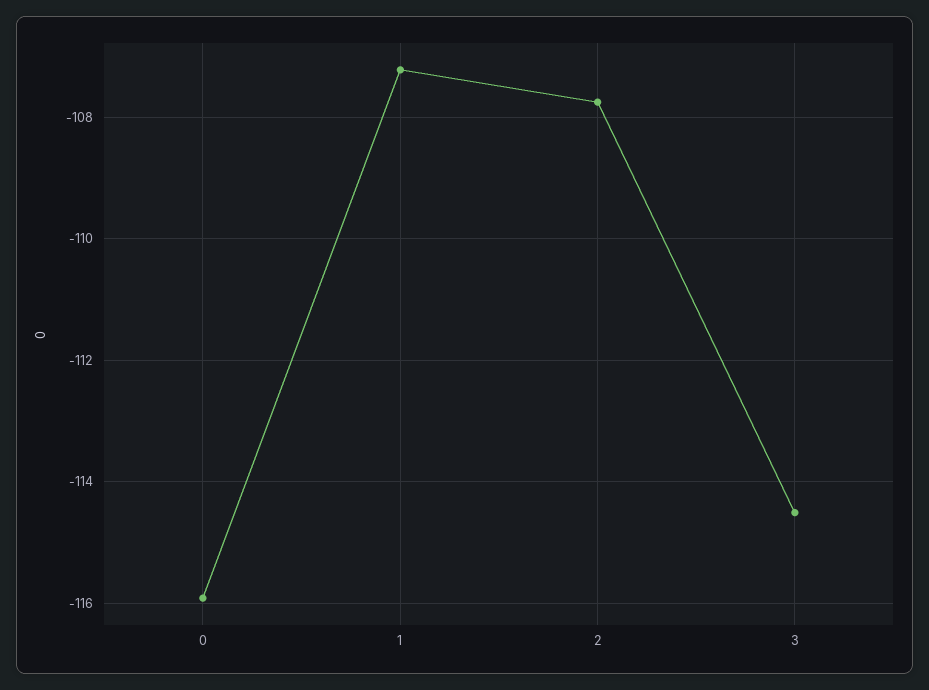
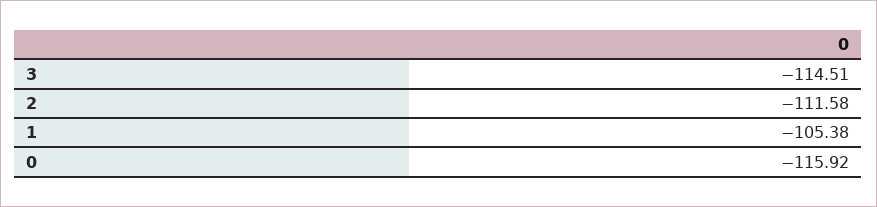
  {
    "0": -115.92,
-   "1": -107.2,
+   "1": -105.38,
-   "2": -107.8,
+   "2": -111.58,
    "3": -114.51
  }

